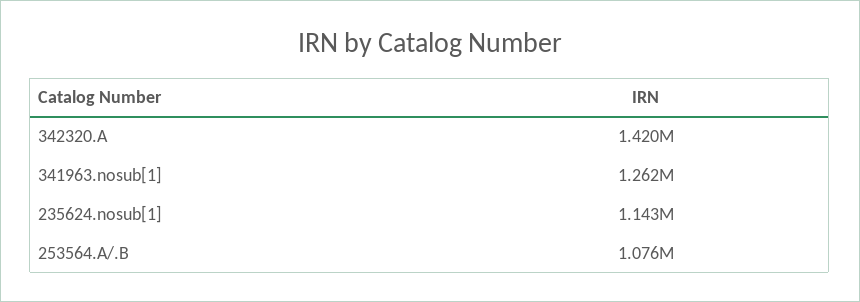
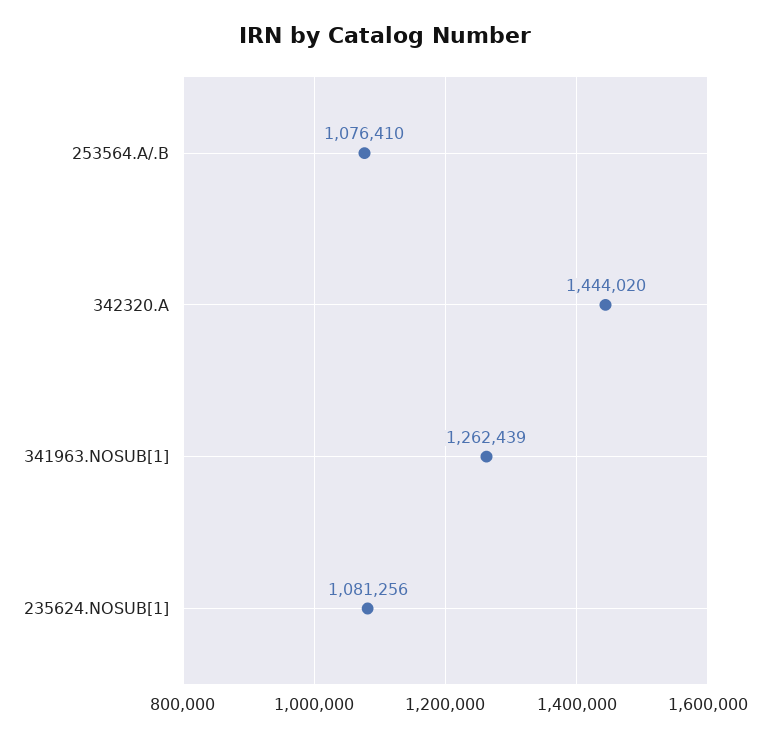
  {
-   "342320.A": 1420000,
+   "342320.A": 1444020,
    "341963.nosub[1]": 1262439,
-   "235624.nosub[1]": 1143000,
+   "235624.nosub[1]": 1081256,
    "253564.A/.B": 1076410
  }

